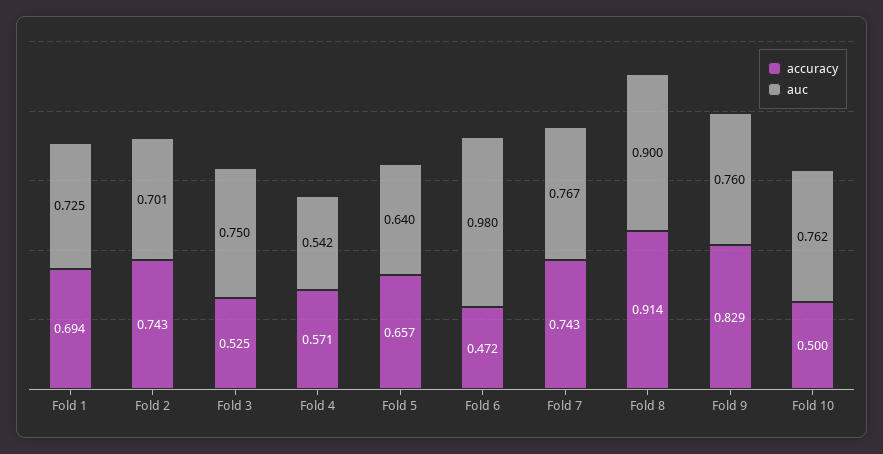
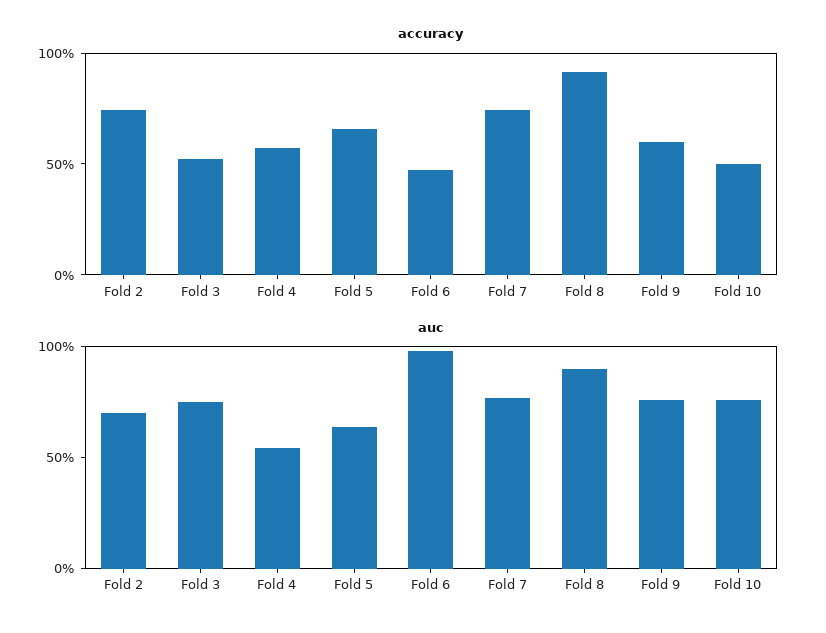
  {
    "accuracy": {
-     "Fold 1": 0.694,
      "Fold 2": 0.743,
      "Fold 3": 0.525,
      "Fold 4": 0.571,
      "Fold 5": 0.657,
      "Fold 6": 0.472,
      "Fold 7": 0.743,
      "Fold 8": 0.914,
-     "Fold 9": 0.829,
+     "Fold 9": 0.6,
      "Fold 10": 0.5
    },
    "auc": {
-     "Fold 1": 0.725,
      "Fold 2": 0.701,
      "Fold 3": 0.75,
      "Fold 4": 0.542,
      "Fold 5": 0.64,
      "Fold 6": 0.98,
      "Fold 7": 0.767,
      "Fold 8": 0.9,
      "Fold 9": 0.76,
      "Fold 10": 0.762
    }
  }

